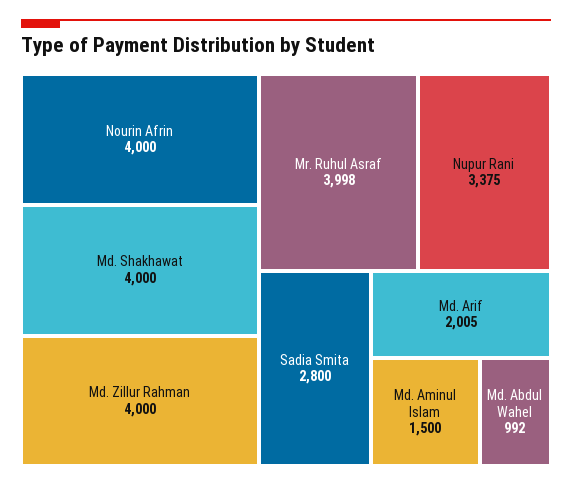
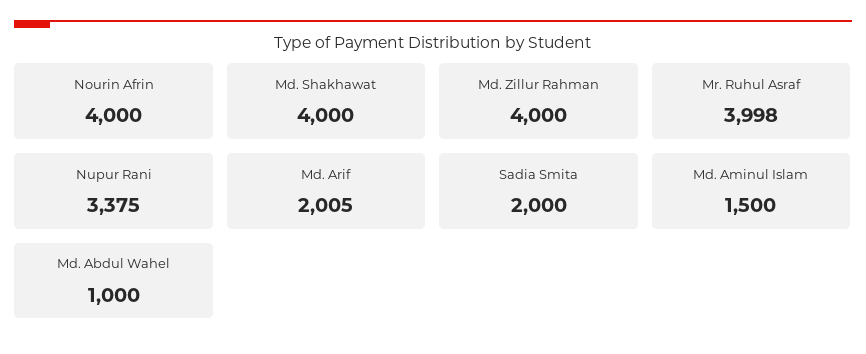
  {
    "Nourin Afrin": 4000,
    "Md. Shakhawat": 4000,
    "Md. Zillur Rahman": 4000,
    "Mr. Ruhul Asraf": 3998,
    "Nupur Rani": 3375,
-   "Sadia Smita": 2800,
+   "Sadia Smita": 2000,
    "Md. Arif": 2005,
    "Md. Aminul Islam": 1500,
-   "Md. Abdul Wahel": 992
+   "Md. Abdul Wahel": 1000
  }

